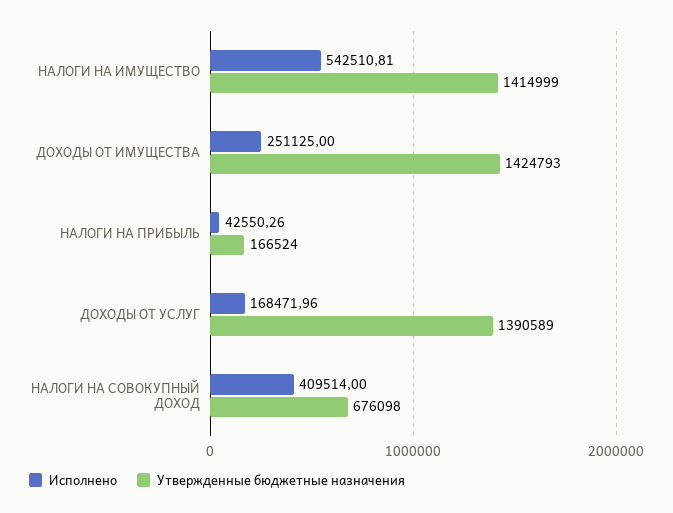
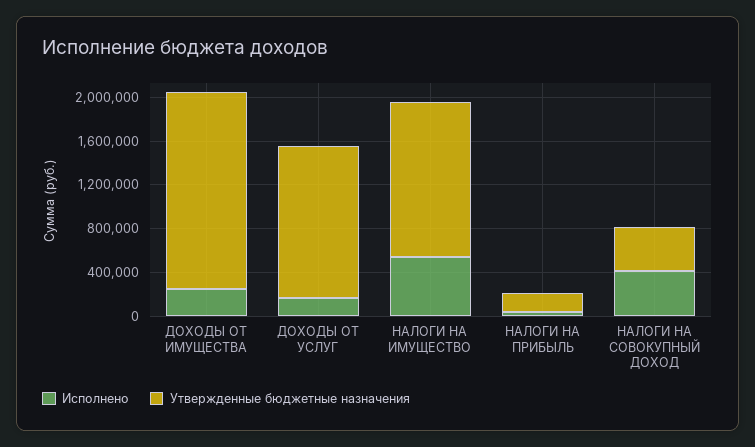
  {
    "Исполнено": {
      "НАЛОГИ НА ИМУЩЕСТВО": 542510.81,
      "ДОХОДЫ ОТ ИМУЩЕСТВА": 251125,
      "НАЛОГИ НА ПРИБЫЛЬ": 42550.26,
      "ДОХОДЫ ОТ УСЛУГ": 168471.96,
      "НАЛОГИ НА СОВОКУПНЫЙ ДОХОД": 409514
    },
    "Утвержденные бюджетные назначения": {
      "НАЛОГИ НА ИМУЩЕСТВО": 1414999,
-     "ДОХОДЫ ОТ ИМУЩЕСТВА": 1424793,
+     "ДОХОДЫ ОТ ИМУЩЕСТВА": 1800000,
      "НАЛОГИ НА ПРИБЫЛЬ": 166524,
      "ДОХОДЫ ОТ УСЛУГ": 1390589,
-     "НАЛОГИ НА СОВОКУПНЫЙ ДОХОД": 676098
+     "НАЛОГИ НА СОВОКУПНЫЙ ДОХОД": 400000
    }
  }

